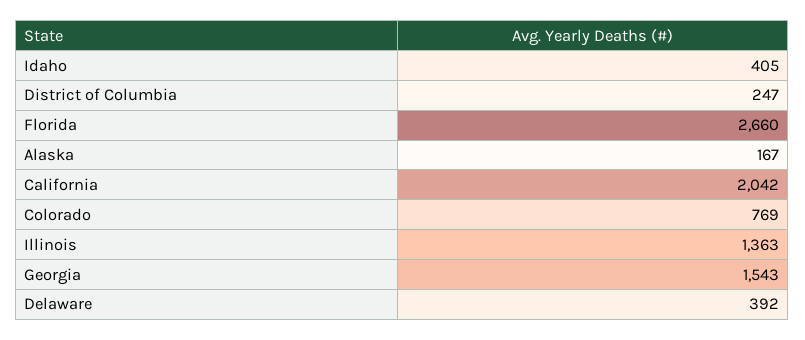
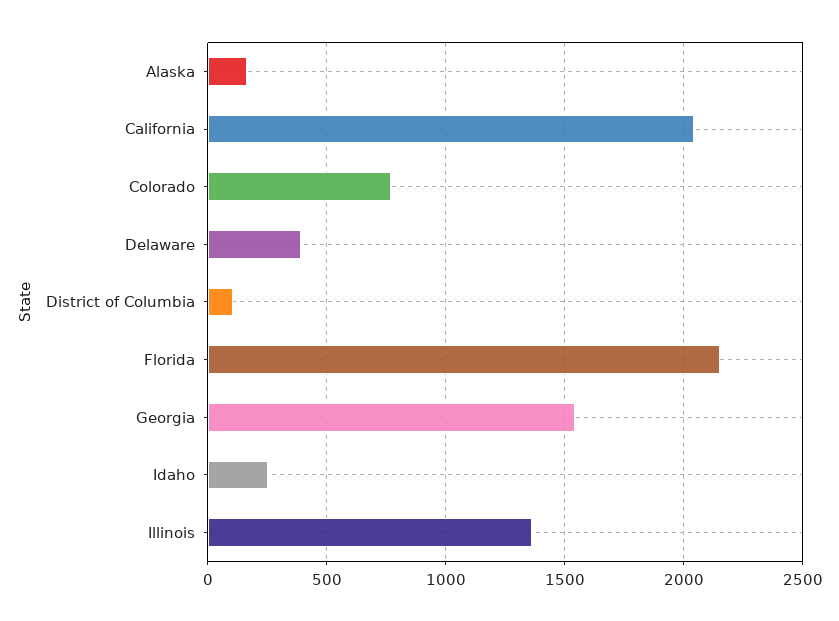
  {
-   "Idaho": 405,
+   "Idaho": 250,
-   "District of Columbia": 247,
+   "District of Columbia": 100,
-   "Florida": 2660,
+   "Florida": 2150,
    "Alaska": 167,
    "California": 2042,
    "Colorado": 769,
    "Illinois": 1363,
    "Georgia": 1543,
    "Delaware": 392
  }

